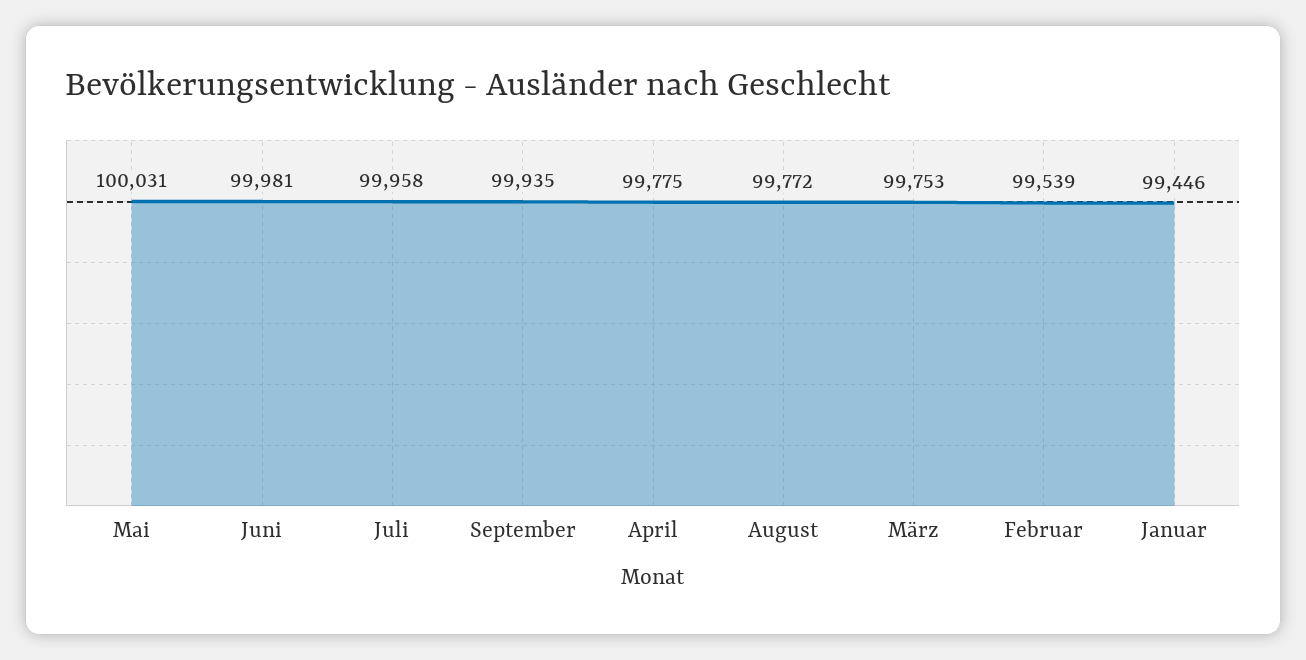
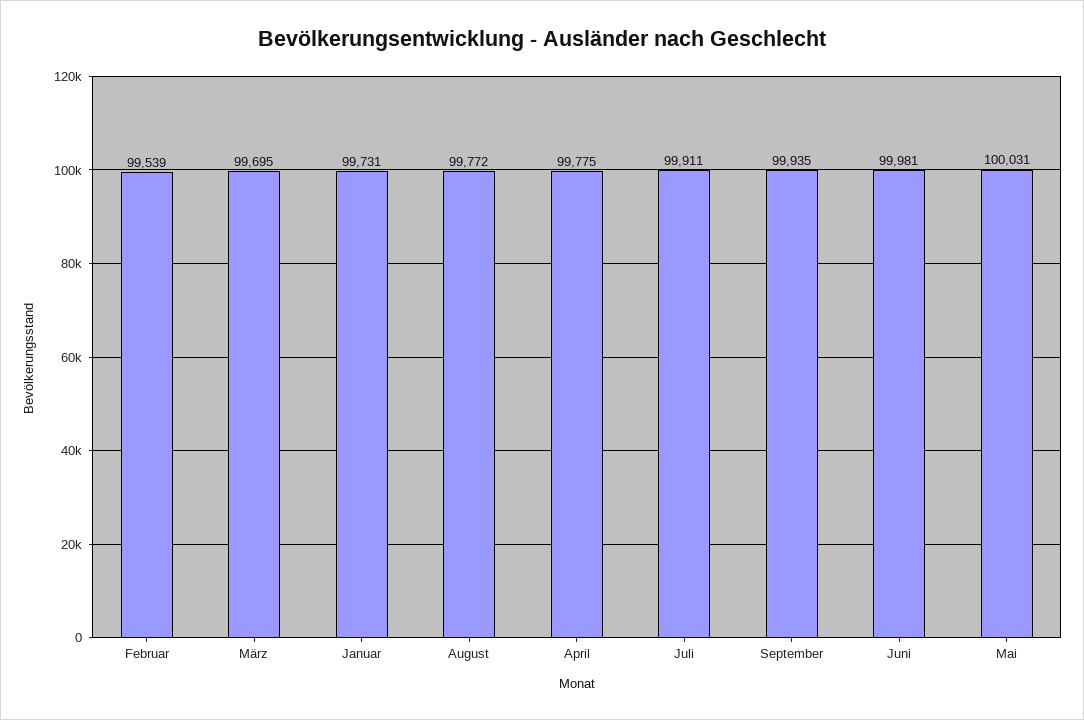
  {
    "Mai": 100031,
    "Juni": 99981,
-   "Juli": 99958,
+   "Juli": 99911,
    "September": 99935,
    "April": 99775,
    "August": 99772,
-   "März": 99753,
+   "März": 99695,
    "Februar": 99539,
-   "Januar": 99446
+   "Januar": 99731
  }

